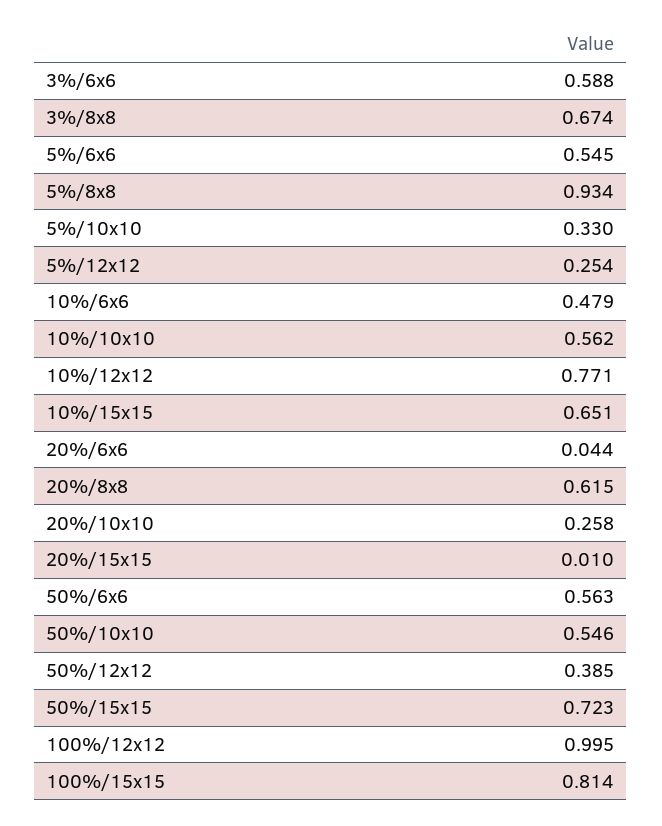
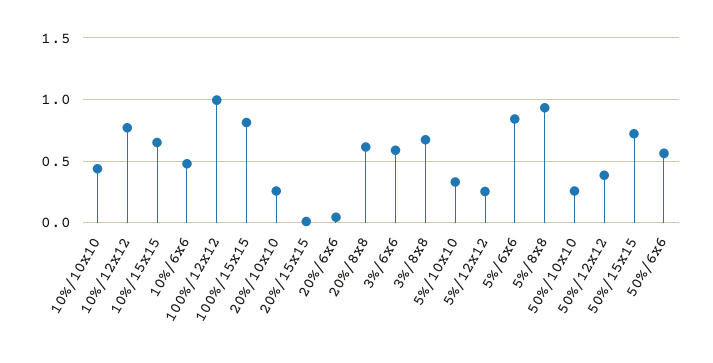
  {
    "3%/6x6": 0.588,
    "3%/8x8": 0.674,
-   "5%/6x6": 0.545,
+   "5%/6x6": 0.85,
    "5%/8x8": 0.934,
    "5%/10x10": 0.33,
    "5%/12x12": 0.254,
    "10%/6x6": 0.479,
-   "10%/10x10": 0.562,
+   "10%/10x10": 0.45,
    "10%/12x12": 0.771,
    "10%/15x15": 0.651,
    "20%/6x6": 0.044,
    "20%/8x8": 0.615,
    "20%/10x10": 0.258,
    "20%/15x15": 0.01,
    "50%/6x6": 0.563,
-   "50%/10x10": 0.546,
+   "50%/10x10": 0.25,
    "50%/12x12": 0.385,
    "50%/15x15": 0.723,
    "100%/12x12": 0.995,
    "100%/15x15": 0.814
  }

